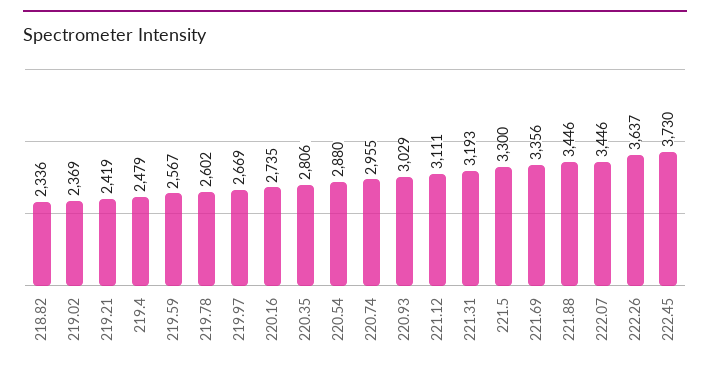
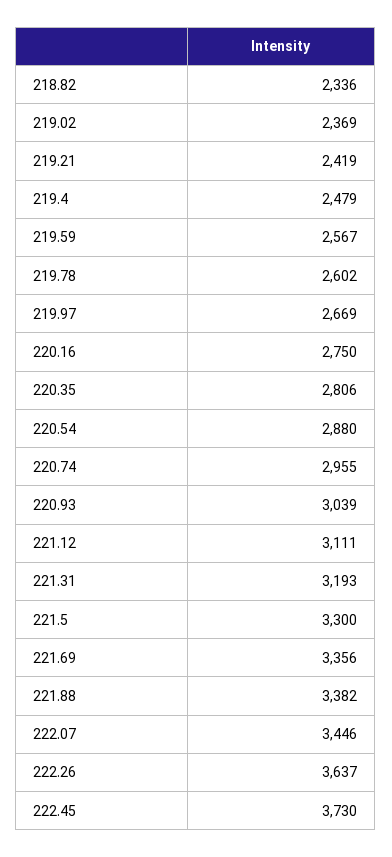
  {
    "218.82": 2336,
    "219.02": 2369,
    "219.21": 2419,
    "219.4": 2479,
    "219.59": 2567,
    "219.78": 2602,
    "219.97": 2669,
-   "220.16": 2735,
+   "220.16": 2750,
    "220.35": 2806,
    "220.54": 2880,
    "220.74": 2955,
-   "220.93": 3029,
+   "220.93": 3039,
    "221.12": 3111,
    "221.31": 3193,
    "221.5": 3300,
    "221.69": 3356,
-   "221.88": 3446,
+   "221.88": 3382,
    "222.07": 3446,
    "222.26": 3637,
    "222.45": 3730
  }

